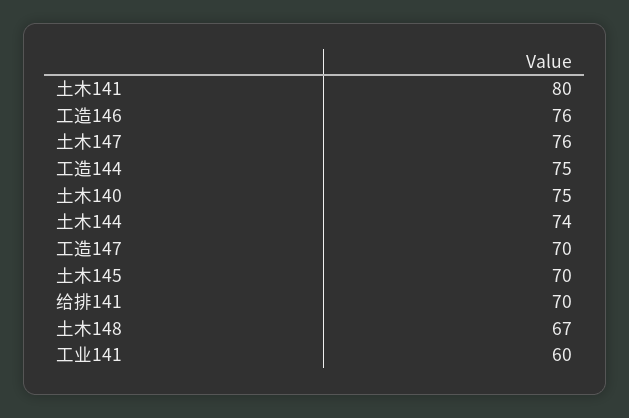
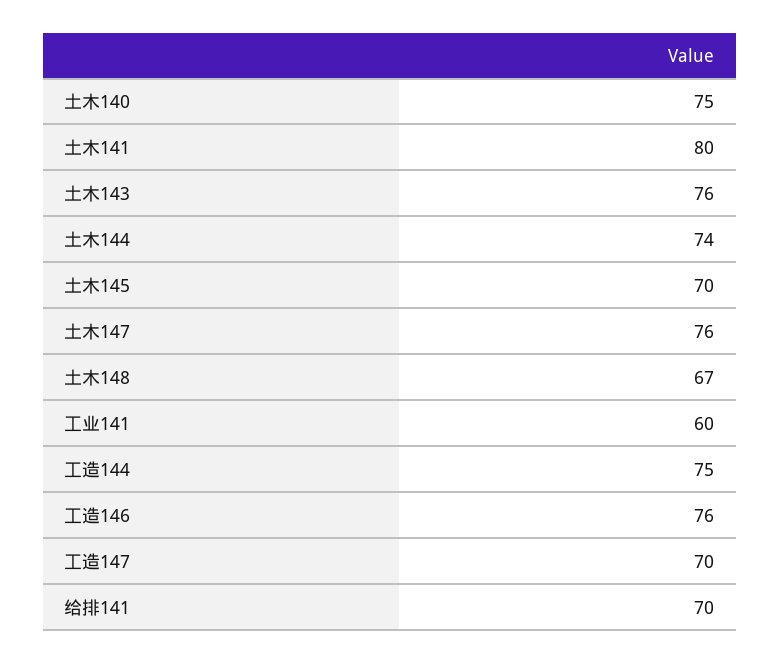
  {
    "土木141": 80,
    "工造146": 76,
    "土木147": 76,
    "工造144": 75,
    "土木140": 75,
    "土木144": 74,
    "工造147": 70,
    "土木145": 70,
    "给排141": 70,
    "土木148": 67,
-   "工业141": 60
+   "工业141": 60,
+   "土木143": 76
  }

